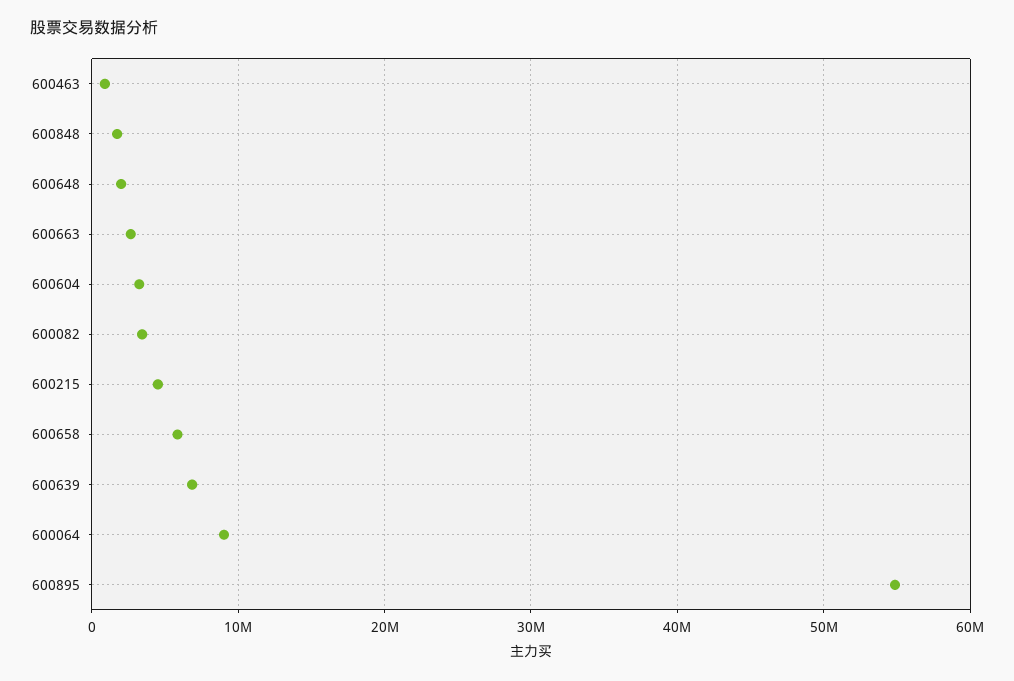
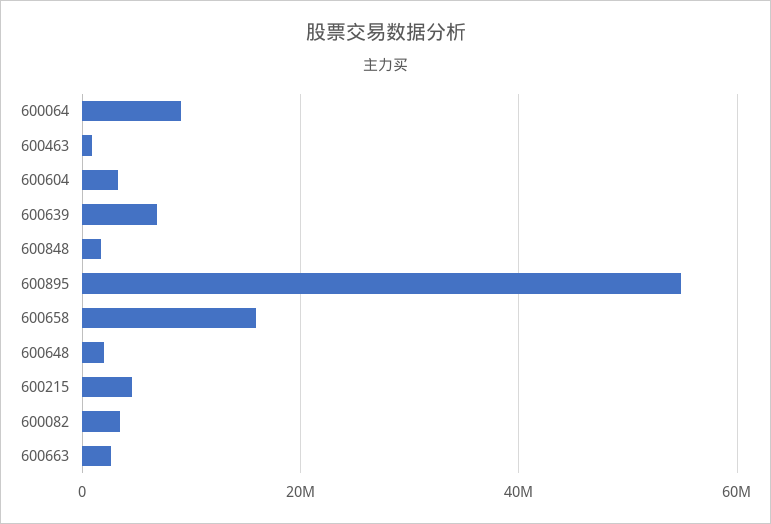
  {
    "600463": 1000000,
    "600848": 2000000,
    "600648": 2000000,
    "600663": 3000000,
    "600604": 3000000,
    "600082": 3000000,
    "600215": 5000000,
-   "600658": 6000000,
+   "600658": 16000000,
    "600639": 7000000,
    "600064": 9000000,
    "600895": 55000000
  }

